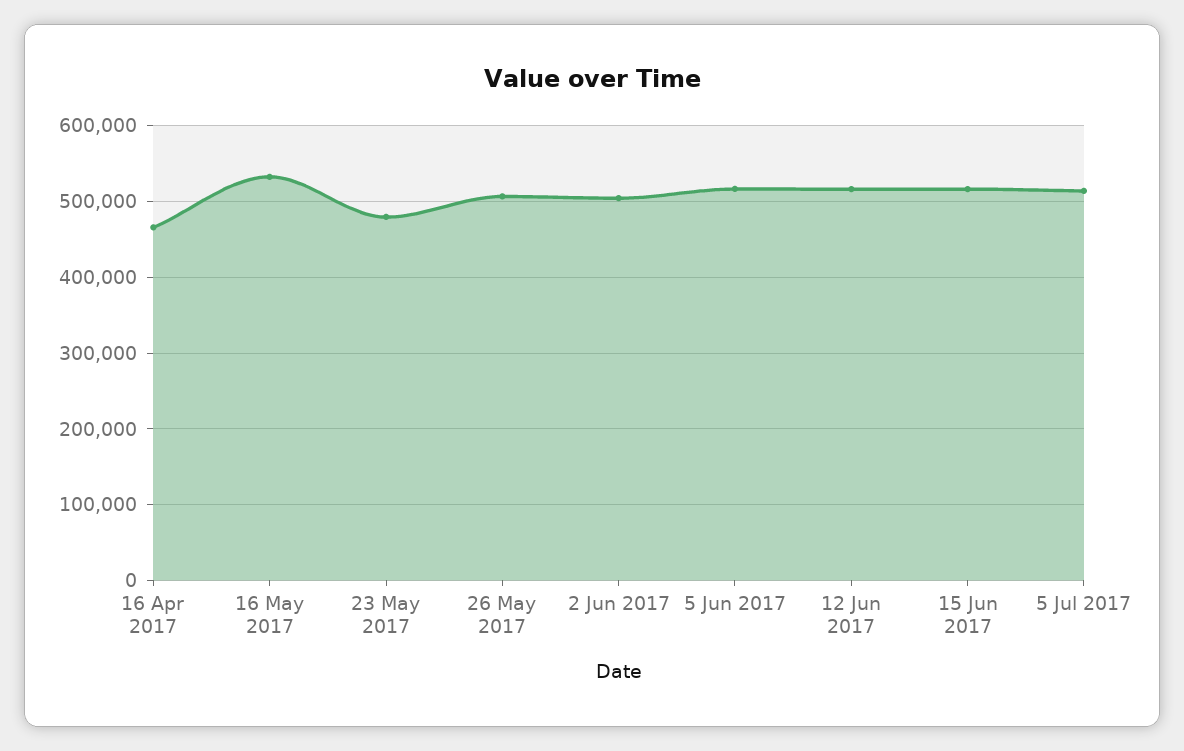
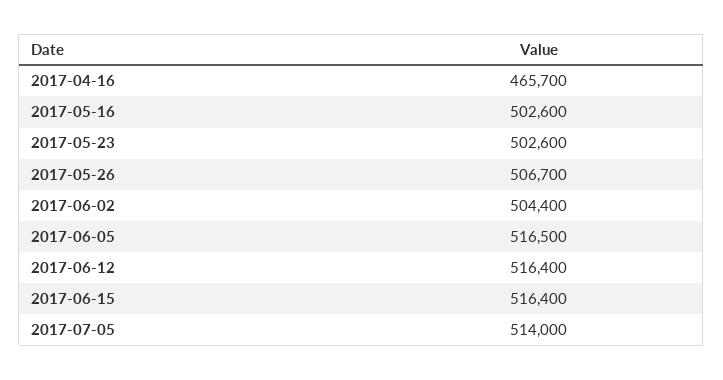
  {
    "16 Apr 2017": 465700,
-   "16 May 2017": 530000,
+   "16 May 2017": 502600,
-   "23 May 2017": 480000,
+   "23 May 2017": 502600,
    "26 May 2017": 506700,
    "2 Jun 2017": 504400,
    "5 Jun 2017": 516500,
    "12 Jun 2017": 516400,
    "15 Jun 2017": 516400,
    "5 Jul 2017": 514000
  }

